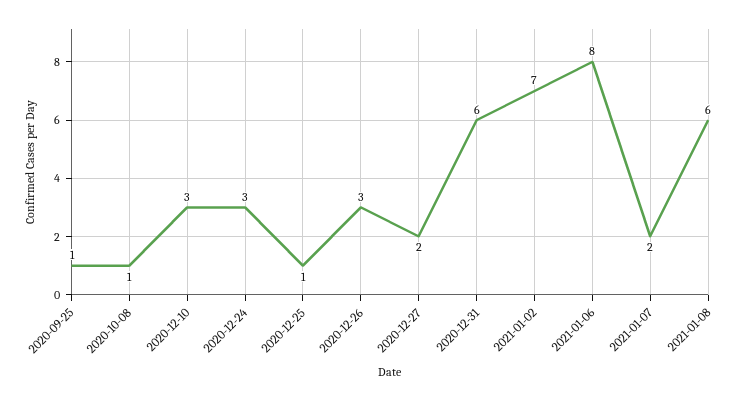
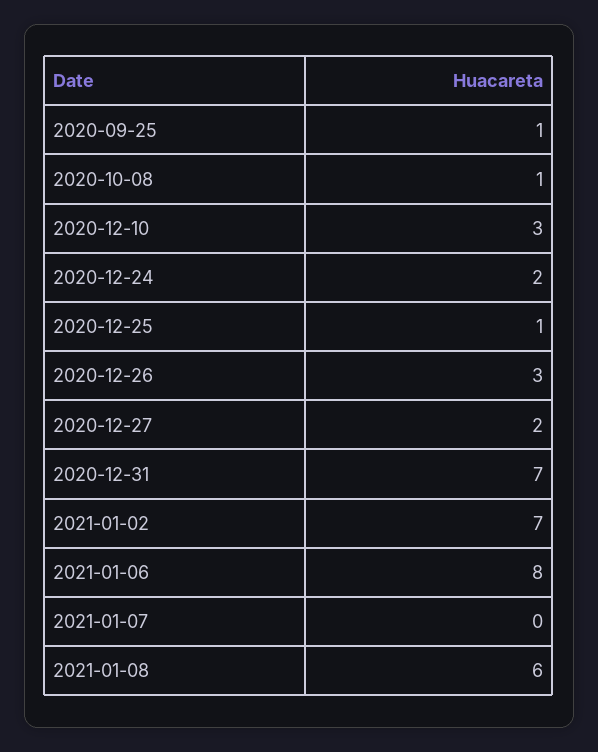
  {
    "2020-09-25": 1,
    "2020-10-08": 1,
    "2020-12-10": 3,
-   "2020-12-24": 3,
+   "2020-12-24": 2,
    "2020-12-25": 1,
    "2020-12-26": 3,
    "2020-12-27": 2,
-   "2020-12-31": 6,
+   "2020-12-31": 7,
    "2021-01-02": 7,
    "2021-01-06": 8,
-   "2021-01-07": 2,
+   "2021-01-07": 0,
    "2021-01-08": 6
  }

